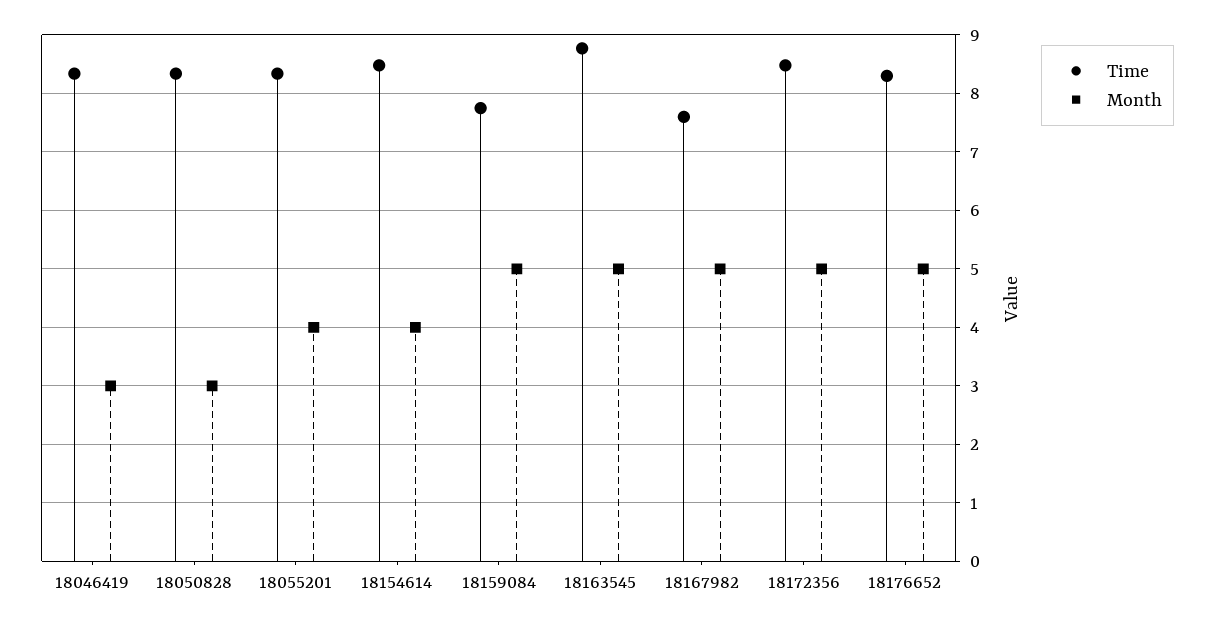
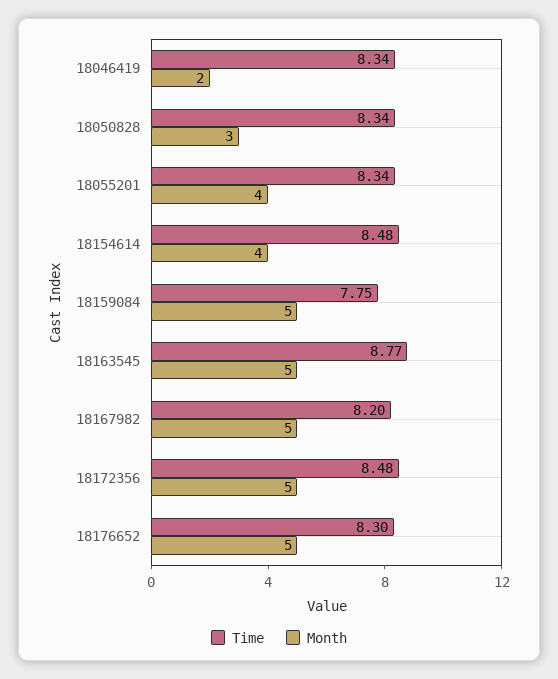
  {
    "Time": {
      "18046419": 8.34,
      "18050828": 8.34,
      "18055201": 8.34,
      "18154614": 8.48,
      "18159084": 7.75,
      "18163545": 8.77,
-     "18167982": 7.6,
+     "18167982": 8.2,
      "18172356": 8.48,
      "18176652": 8.3
    },
    "Month": {
-     "18046419": 3,
+     "18046419": 2,
      "18050828": 3,
      "18055201": 4,
      "18154614": 4,
      "18159084": 5,
      "18163545": 5,
      "18167982": 5,
      "18172356": 5,
      "18176652": 5
    }
  }

